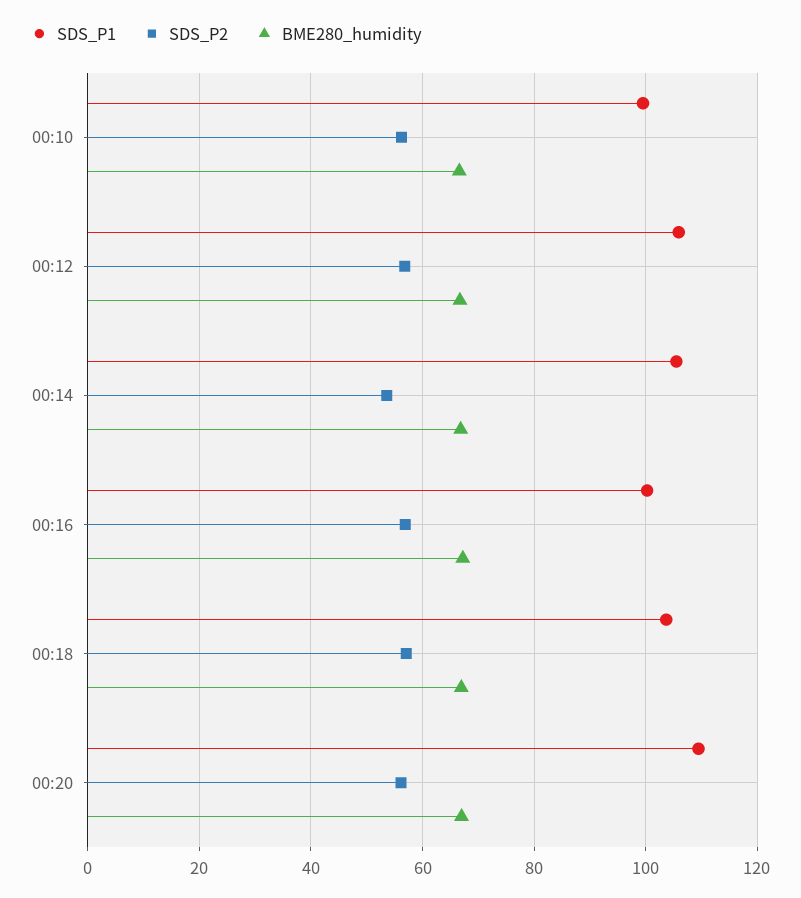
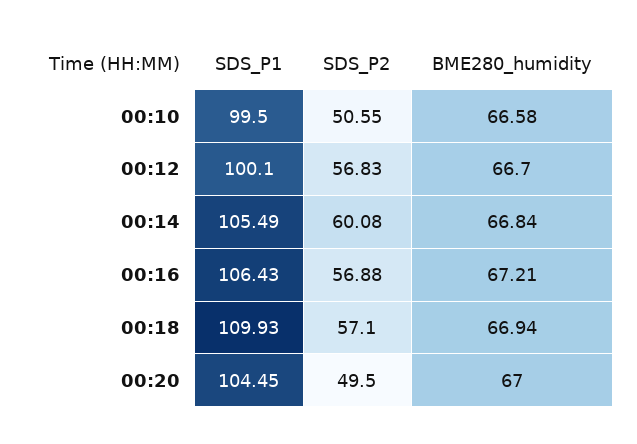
  {
    "SDS_P1": {
      "00:10": 99.5,
-     "00:12": 106,
+     "00:12": 100.1,
      "00:14": 105.49,
-     "00:16": 100,
+     "00:16": 106.43,
-     "00:18": 104,
+     "00:18": 109.93,
-     "00:20": 110
+     "00:20": 104.45
    },
    "SDS_P2": {
-     "00:10": 56,
+     "00:10": 50.55,
      "00:12": 56.83,
-     "00:14": 54,
+     "00:14": 60.08,
      "00:16": 56.88,
      "00:18": 57.1,
-     "00:20": 56
+     "00:20": 49.5
    },
    "BME280_humidity": {
      "00:10": 66.58,
      "00:12": 66.7,
      "00:14": 66.84,
      "00:16": 67.21,
      "00:18": 66.94,
      "00:20": 67
    }
  }

